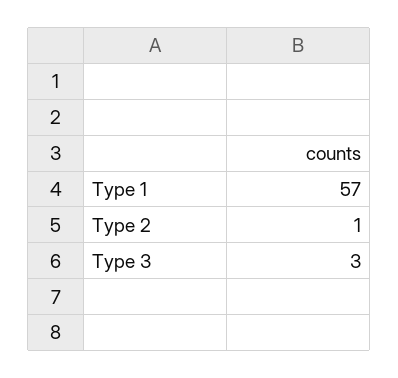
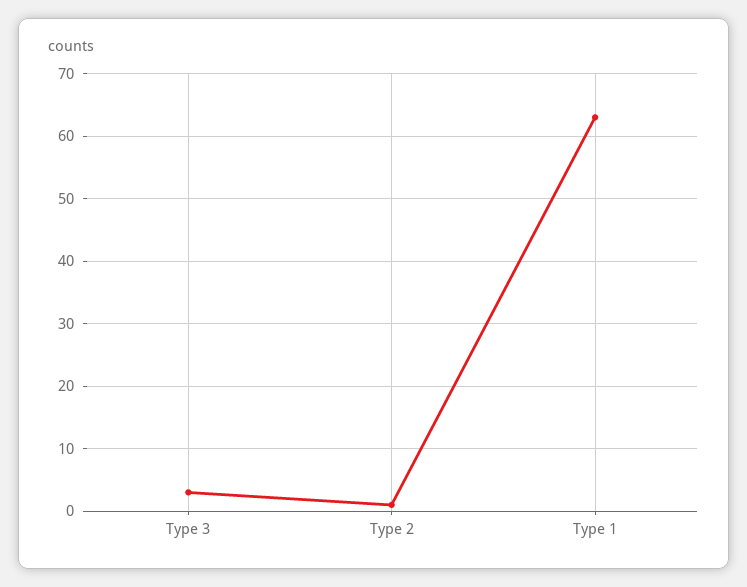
  {
-   "Type 1": 57,
+   "Type 1": 63,
    "Type 2": 1,
    "Type 3": 3
  }

